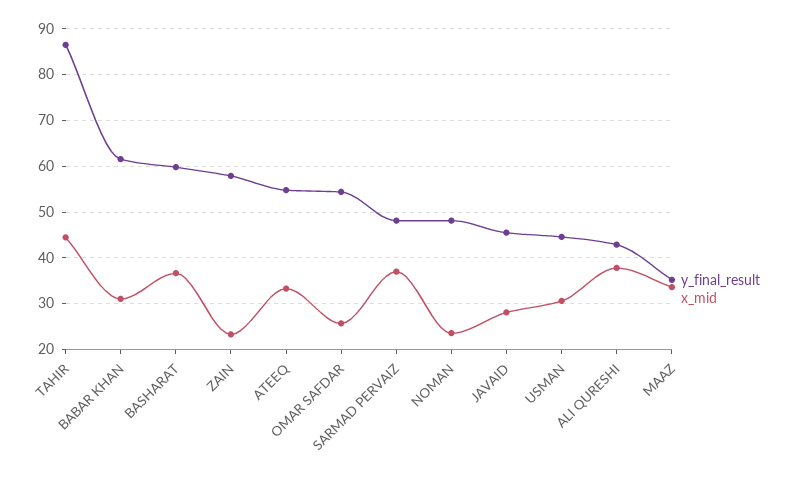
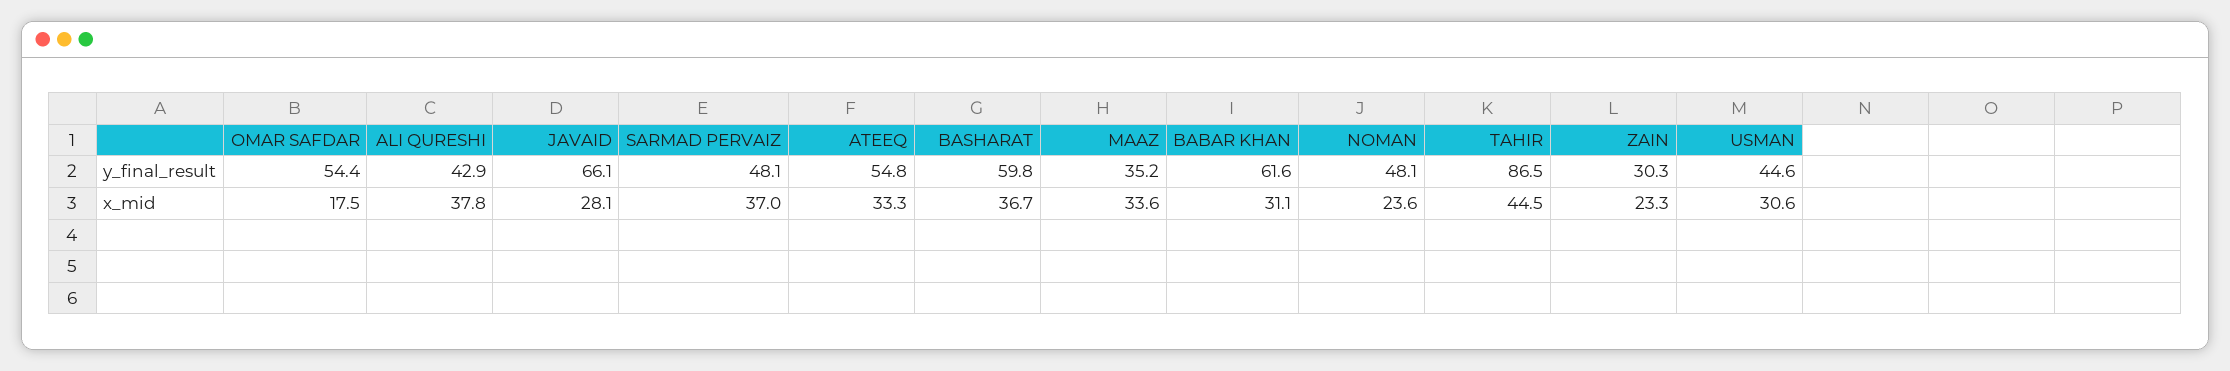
  {
    "y_final_result": {
      "TAHIR": 86.5,
      "BABAR KHAN": 61.6,
      "BASHARAT": 59.8,
-     "ZAIN": 58,
+     "ZAIN": 30.3,
      "ATEEQ": 54.8,
      "OMAR SAFDAR": 54.4,
      "SARMAD PERVAIZ": 48.1,
      "NOMAN": 48.1,
-     "JAVAID": 46,
+     "JAVAID": 66.1,
      "USMAN": 44.6,
      "ALI QURESHI": 42.9,
      "MAAZ": 35.2
    },
    "x_mid": {
      "TAHIR": 44.5,
      "BABAR KHAN": 31.1,
      "BASHARAT": 36.7,
      "ZAIN": 23.3,
      "ATEEQ": 33.3,
-     "OMAR SAFDAR": 26,
+     "OMAR SAFDAR": 17.5,
      "SARMAD PERVAIZ": 37,
      "NOMAN": 23.6,
      "JAVAID": 28.1,
      "USMAN": 30.6,
      "ALI QURESHI": 37.8,
      "MAAZ": 33.6
    }
  }

